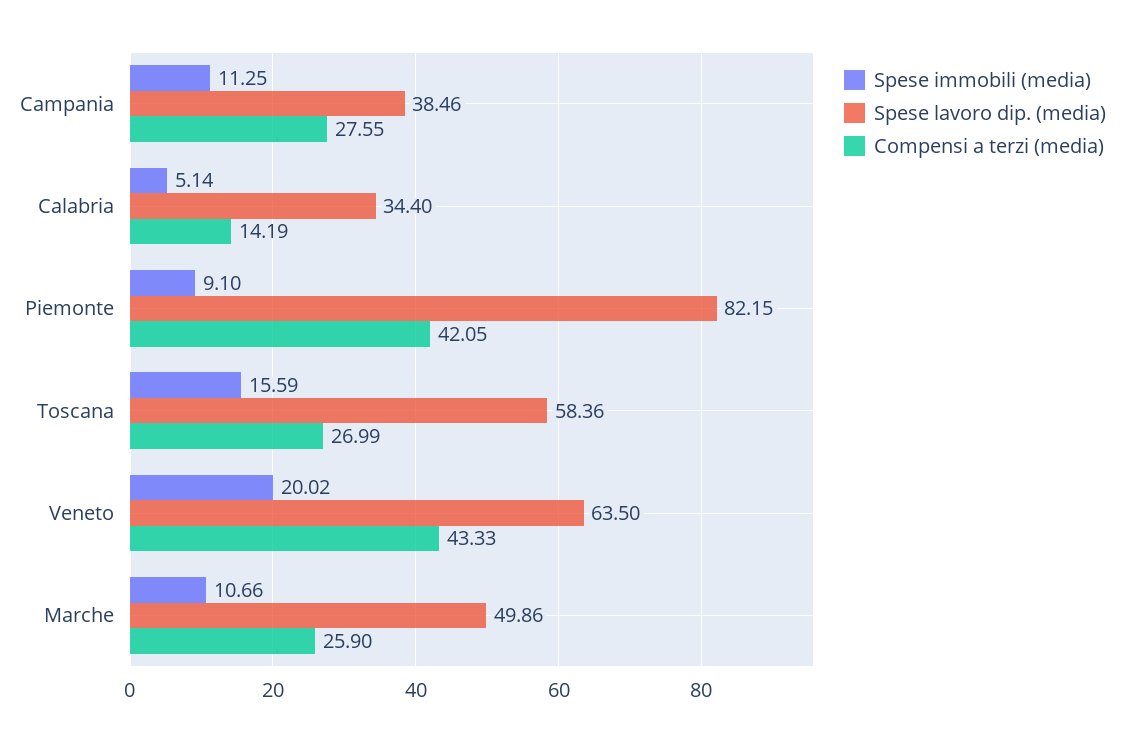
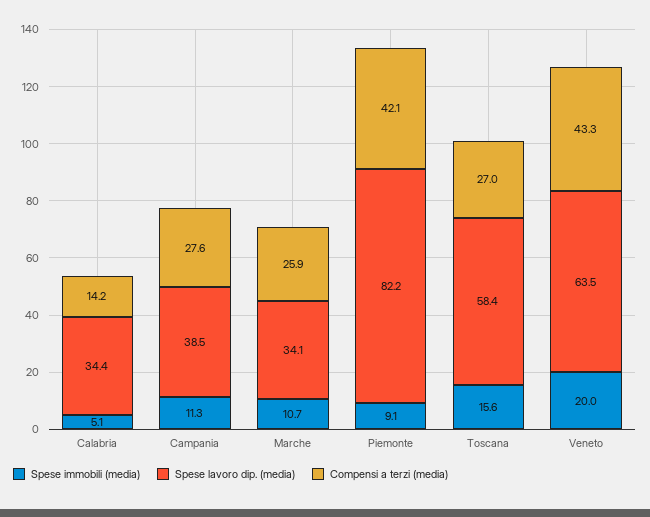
  {
    "Spese immobili (media)": {
      "Campania": 11.25,
      "Calabria": 5.14,
      "Piemonte": 9.1,
      "Toscana": 15.59,
      "Veneto": 20.02,
      "Marche": 10.66
    },
    "Spese lavoro dip. (media)": {
      "Campania": 38.46,
      "Calabria": 34.4,
      "Piemonte": 82.15,
      "Toscana": 58.36,
      "Veneto": 63.5,
-     "Marche": 49.86
+     "Marche": 34.1
    },
    "Compensi a terzi (media)": {
      "Campania": 27.55,
      "Calabria": 14.19,
      "Piemonte": 42.05,
      "Toscana": 26.99,
      "Veneto": 43.33,
      "Marche": 25.9
    }
  }

